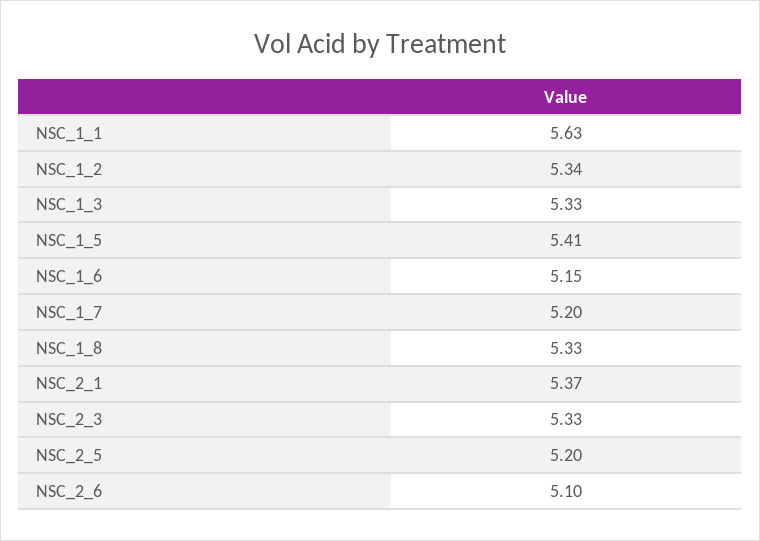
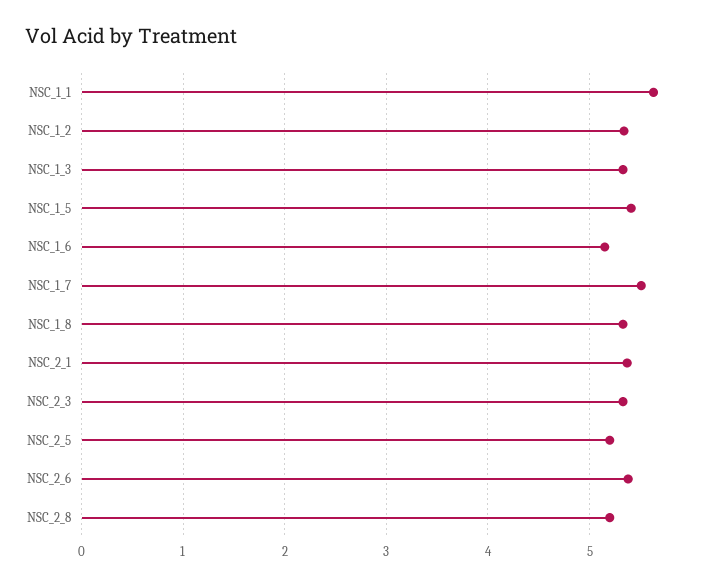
  {
    "NSC_1_1": 5.63,
    "NSC_1_2": 5.34,
    "NSC_1_3": 5.33,
    "NSC_1_5": 5.41,
    "NSC_1_6": 5.15,
-   "NSC_1_7": 5.2,
+   "NSC_1_7": 5.5,
    "NSC_1_8": 5.33,
    "NSC_2_1": 5.37,
    "NSC_2_3": 5.33,
    "NSC_2_5": 5.2,
-   "NSC_2_6": 5.1
+   "NSC_2_6": 5.4,
+   "NSC_2_8": 5.2
  }

